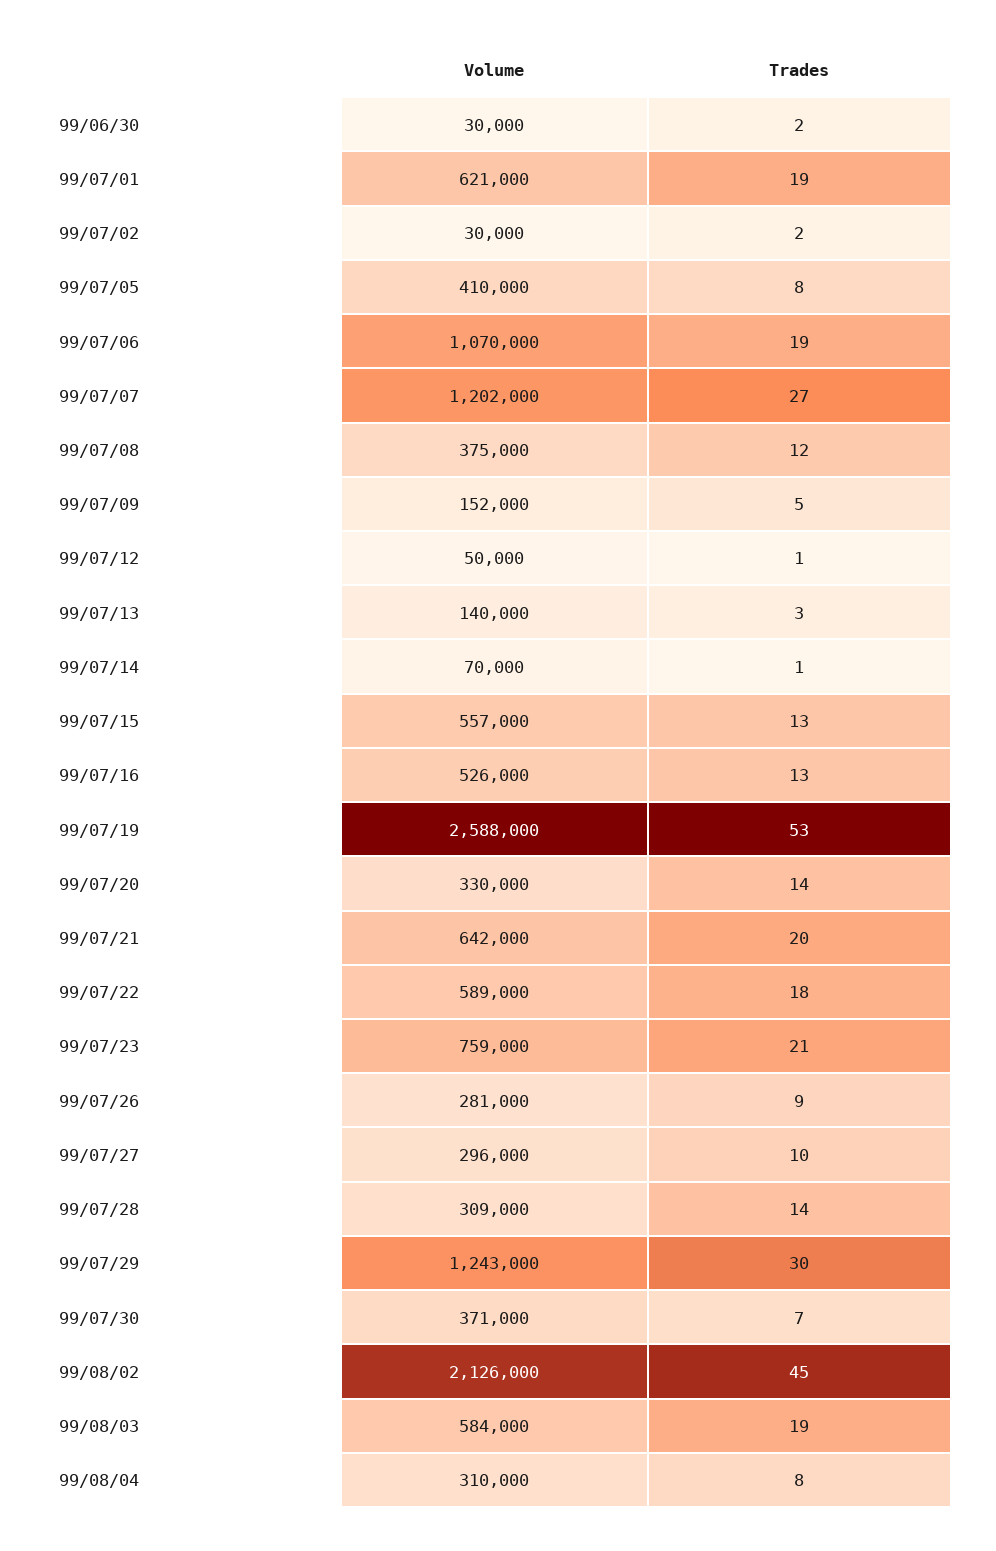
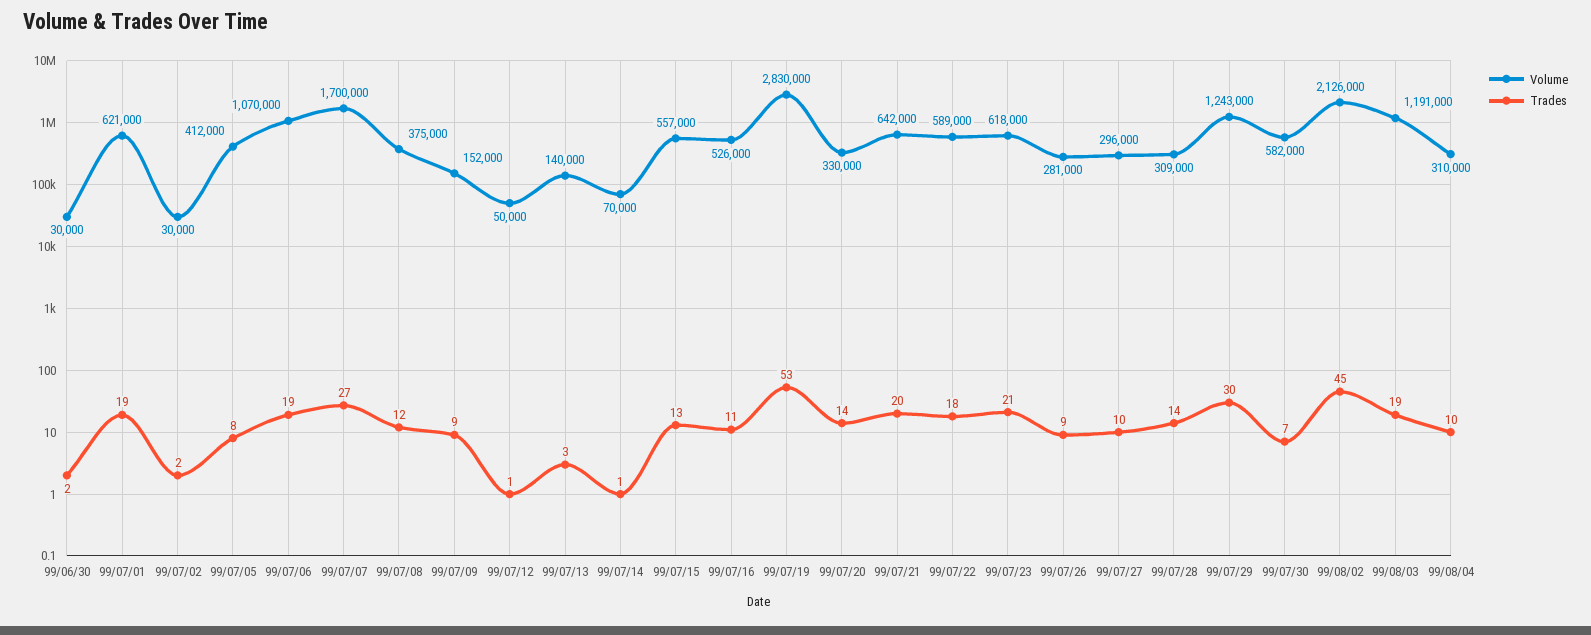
  {
    "Volume": {
      "99/06/30": 30000,
      "99/07/01": 621000,
      "99/07/02": 30000,
-     "99/07/05": 410000,
+     "99/07/05": 412000,
      "99/07/06": 1070000,
-     "99/07/07": 1202000,
+     "99/07/07": 1700000,
      "99/07/08": 375000,
      "99/07/09": 152000,
      "99/07/12": 50000,
      "99/07/13": 140000,
      "99/07/14": 70000,
      "99/07/15": 557000,
      "99/07/16": 526000,
-     "99/07/19": 2588000,
+     "99/07/19": 2830000,
      "99/07/20": 330000,
      "99/07/21": 642000,
      "99/07/22": 589000,
-     "99/07/23": 759000,
+     "99/07/23": 618000,
      "99/07/26": 281000,
      "99/07/27": 296000,
      "99/07/28": 309000,
      "99/07/29": 1243000,
-     "99/07/30": 371000,
+     "99/07/30": 582000,
      "99/08/02": 2126000,
-     "99/08/03": 584000,
+     "99/08/03": 1191000,
      "99/08/04": 310000
    },
    "Trades": {
      "99/06/30": 2,
      "99/07/01": 19,
      "99/07/02": 2,
      "99/07/05": 8,
      "99/07/06": 19,
      "99/07/07": 27,
      "99/07/08": 12,
-     "99/07/09": 5,
+     "99/07/09": 9,
      "99/07/12": 1,
      "99/07/13": 3,
      "99/07/14": 1,
      "99/07/15": 13,
-     "99/07/16": 13,
+     "99/07/16": 11,
      "99/07/19": 53,
      "99/07/20": 14,
      "99/07/21": 20,
      "99/07/22": 18,
      "99/07/23": 21,
      "99/07/26": 9,
      "99/07/27": 10,
      "99/07/28": 14,
      "99/07/29": 30,
      "99/07/30": 7,
      "99/08/02": 45,
      "99/08/03": 19,
-     "99/08/04": 8
+     "99/08/04": 10
    }
  }

